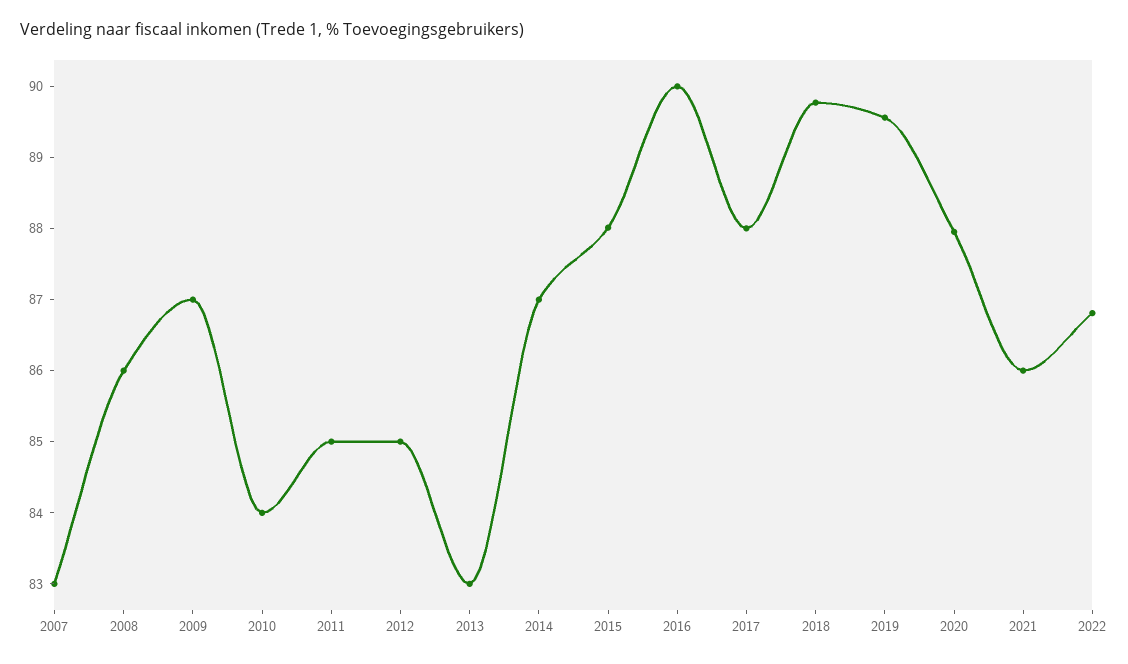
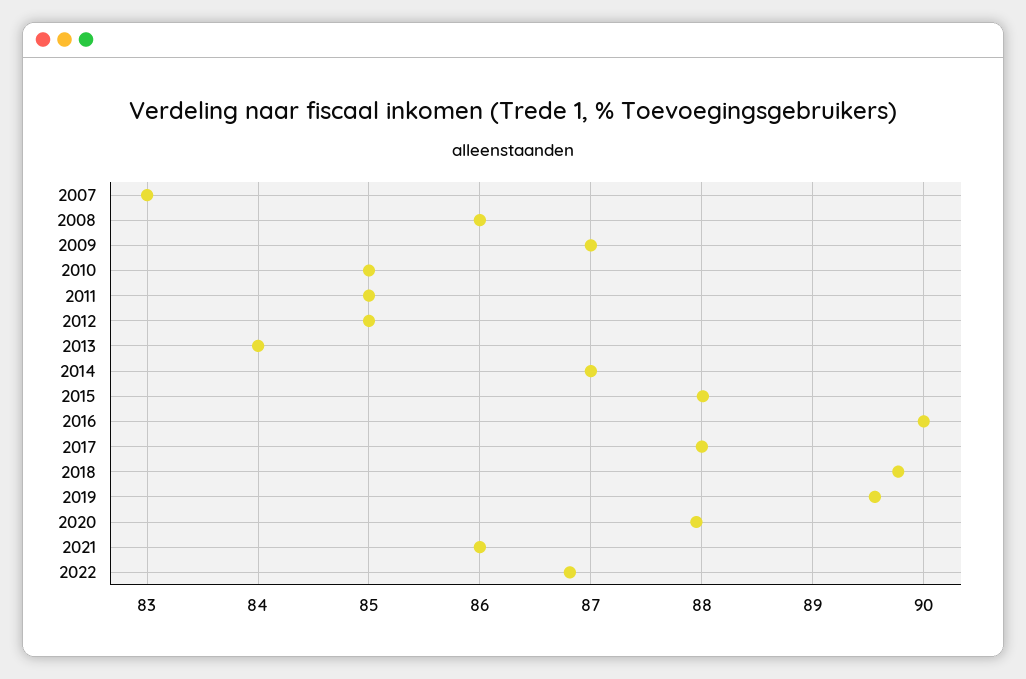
  {
    "2007": 83,
    "2008": 86,
    "2009": 87,
-   "2010": 84,
+   "2010": 85,
    "2011": 85,
    "2012": 85,
-   "2013": 83,
+   "2013": 84,
    "2014": 87,
    "2015": 88,
    "2016": 90,
    "2017": 88,
    "2018": 89.8,
    "2019": 89.6,
    "2020": 88,
    "2021": 86,
    "2022": 86.8
  }

